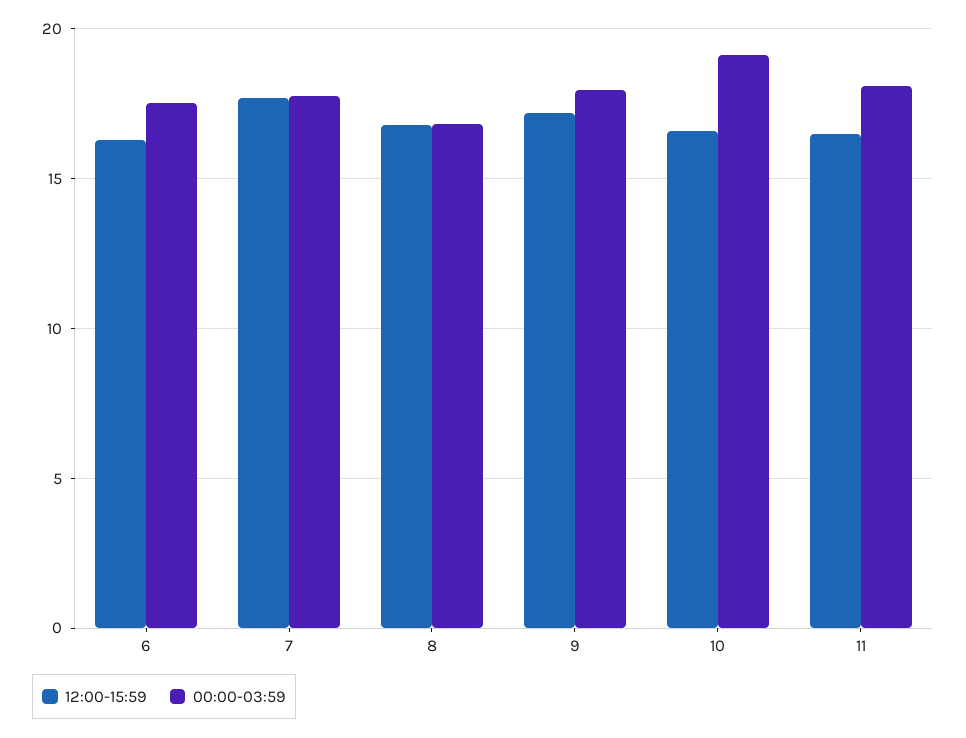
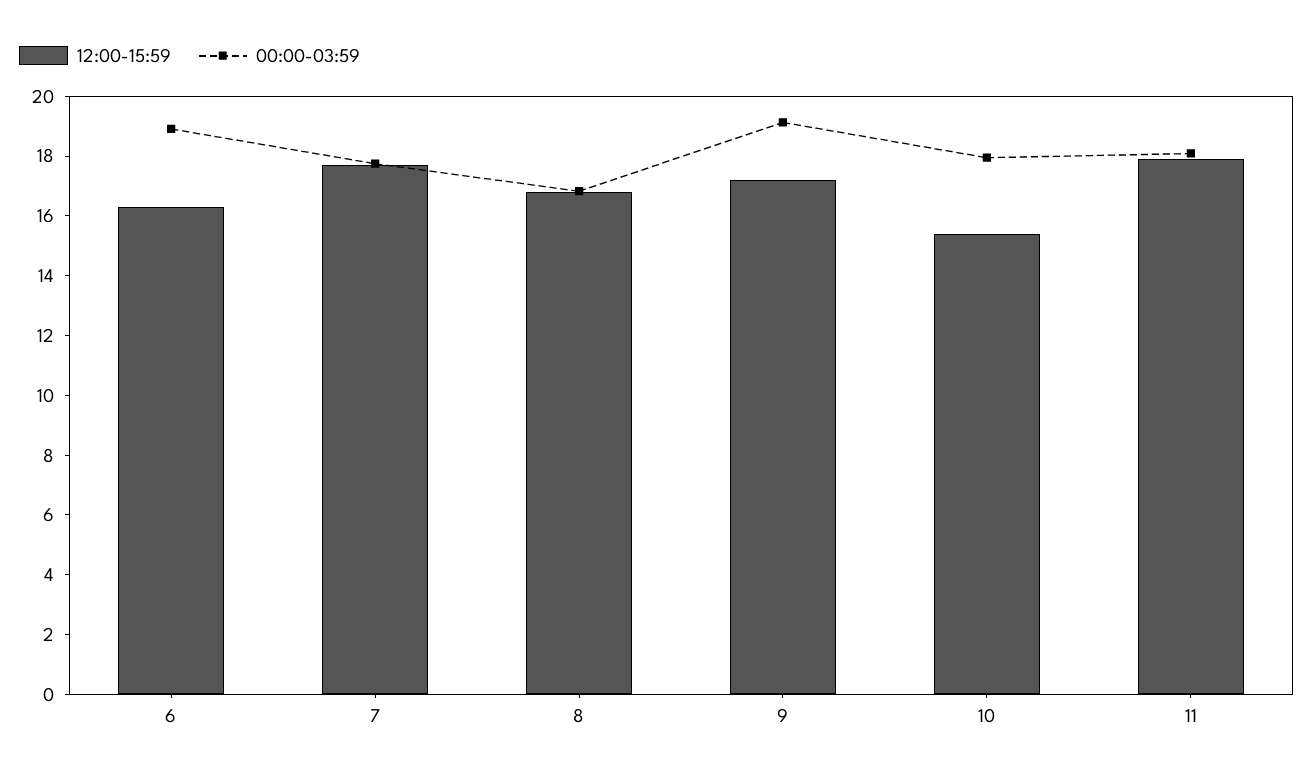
  {
    "12:00-15:59": {
      "6": 16.5,
      "7": 17.5,
      "8": 17,
      "9": 17,
-     "10": 16.5,
+     "10": 15.5,
-     "11": 16.5
+     "11": 18
    },
    "00:00-03:59": {
-     "6": 17.5,
+     "6": 19,
      "7": 18,
      "8": 17,
-     "9": 18,
+     "9": 19,
-     "10": 19,
+     "10": 18,
      "11": 18
    }
  }

